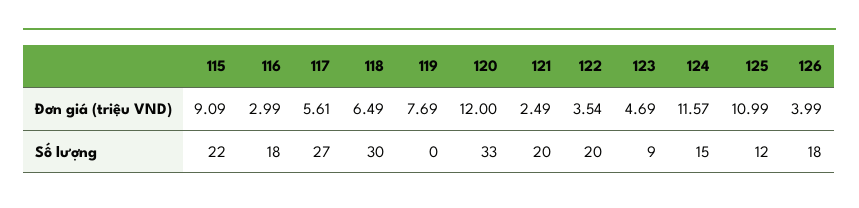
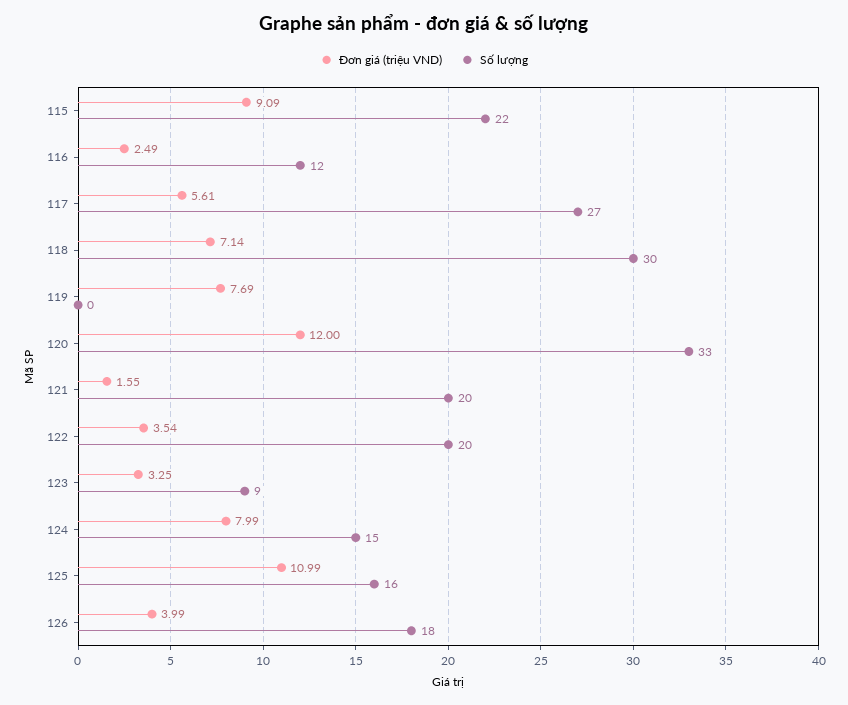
  {
    "Đơn giá (triệu VND)": {
      "115": 9.09,
-     "116": 2.99,
+     "116": 2.49,
      "117": 5.61,
-     "118": 6.49,
+     "118": 7.14,
      "119": 7.69,
      "120": 12,
-     "121": 2.49,
+     "121": 1.55,
      "122": 3.54,
-     "123": 4.69,
+     "123": 3.25,
-     "124": 11.57,
+     "124": 7.99,
      "125": 10.99,
      "126": 3.99
    },
    "Số lượng": {
      "115": 22,
-     "116": 18,
+     "116": 12,
      "117": 27,
      "118": 30,
      "119": 0,
      "120": 33,
      "121": 20,
      "122": 20,
      "123": 9,
      "124": 15,
-     "125": 12,
+     "125": 16,
      "126": 18
    }
  }

